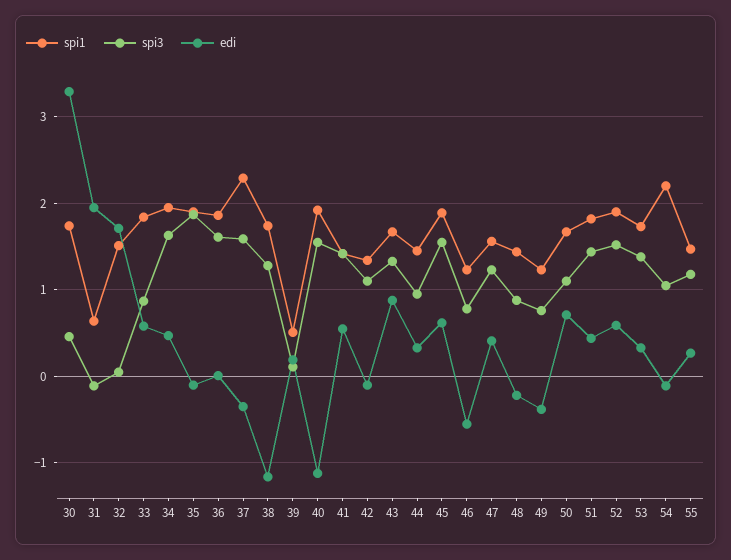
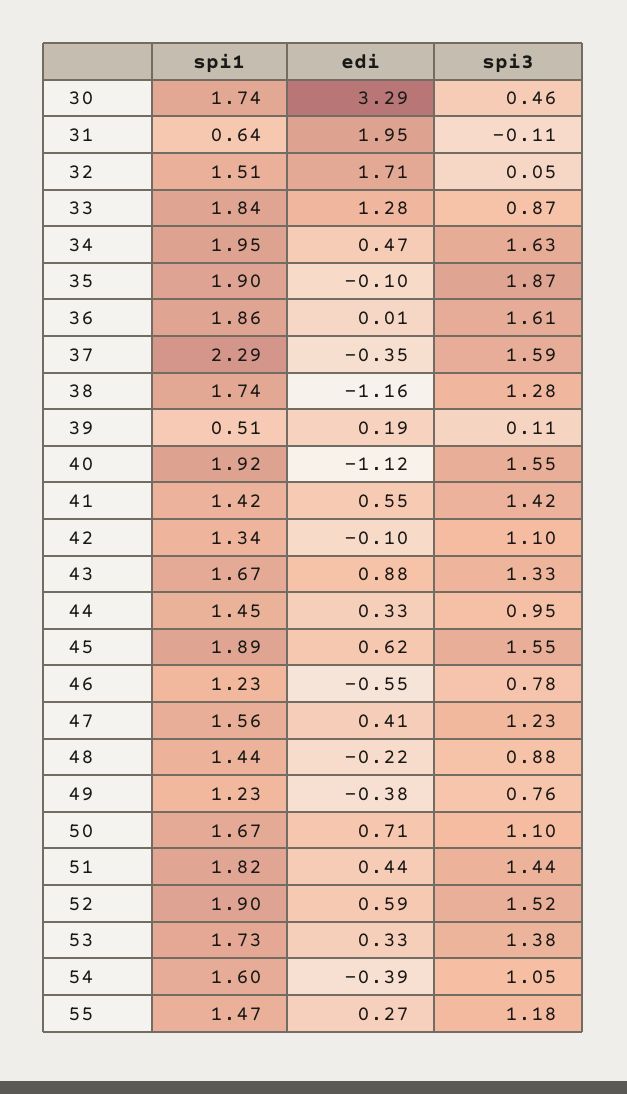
  {
    "spi1": {
      "30": 1.74,
      "31": 0.64,
      "32": 1.51,
      "33": 1.84,
      "34": 1.95,
      "35": 1.9,
      "36": 1.86,
      "37": 2.29,
      "38": 1.74,
      "39": 0.51,
      "40": 1.92,
      "41": 1.42,
      "42": 1.34,
      "43": 1.67,
      "44": 1.45,
      "45": 1.89,
      "46": 1.23,
      "47": 1.56,
      "48": 1.44,
      "49": 1.23,
      "50": 1.67,
      "51": 1.82,
      "52": 1.9,
      "53": 1.73,
-     "54": 2.2,
+     "54": 1.6,
      "55": 1.47
    },
    "spi3": {
      "30": 0.46,
      "31": -0.11,
      "32": 0.05,
      "33": 0.87,
      "34": 1.63,
      "35": 1.87,
      "36": 1.61,
      "37": 1.59,
      "38": 1.28,
      "39": 0.11,
      "40": 1.55,
      "41": 1.42,
      "42": 1.1,
      "43": 1.33,
      "44": 0.95,
      "45": 1.55,
      "46": 0.78,
      "47": 1.23,
      "48": 0.88,
      "49": 0.76,
      "50": 1.1,
      "51": 1.44,
      "52": 1.52,
      "53": 1.38,
      "54": 1.05,
      "55": 1.18
    },
    "edi": {
      "30": 3.29,
      "31": 1.95,
      "32": 1.71,
-     "33": 0.6,
+     "33": 1.28,
      "34": 0.47,
      "35": -0.1,
      "36": 0.01,
      "37": -0.35,
      "38": -1.16,
      "39": 0.19,
      "40": -1.12,
      "41": 0.55,
      "42": -0.1,
      "43": 0.88,
      "44": 0.33,
      "45": 0.62,
      "46": -0.55,
      "47": 0.41,
      "48": -0.22,
      "49": -0.38,
      "50": 0.71,
      "51": 0.44,
      "52": 0.59,
      "53": 0.33,
-     "54": -0.1,
+     "54": -0.39,
      "55": 0.27
    }
  }

